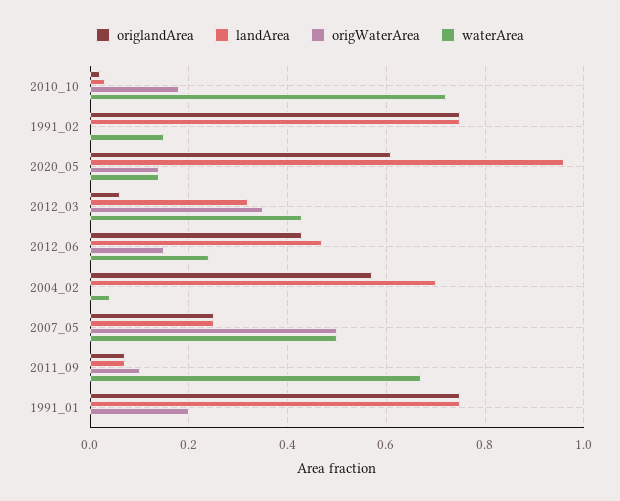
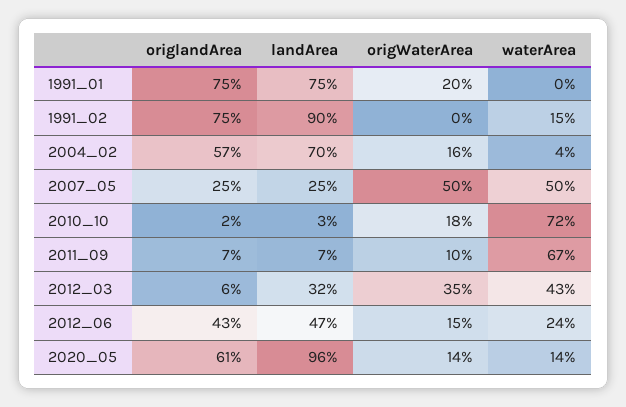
  {
    "origlandArea": {
      "2010_10": 0.02,
      "1991_02": 0.75,
      "2020_05": 0.61,
      "2012_03": 0.06,
      "2012_06": 0.43,
      "2004_02": 0.57,
      "2007_05": 0.25,
      "2011_09": 0.07,
      "1991_01": 0.75
    },
    "landArea": {
      "2010_10": 0.03,
-     "1991_02": 0.75,
+     "1991_02": 0.9,
      "2020_05": 0.96,
      "2012_03": 0.32,
      "2012_06": 0.47,
      "2004_02": 0.7,
      "2007_05": 0.25,
      "2011_09": 0.07,
      "1991_01": 0.75
    },
    "origWaterArea": {
      "2010_10": 0.18,
      "1991_02": 0,
      "2020_05": 0.14,
      "2012_03": 0.35,
      "2012_06": 0.15,
-     "2004_02": 0,
+     "2004_02": 0.16,
      "2007_05": 0.5,
      "2011_09": 0.1,
      "1991_01": 0.2
    },
    "waterArea": {
      "2010_10": 0.72,
      "1991_02": 0.15,
      "2020_05": 0.14,
      "2012_03": 0.43,
      "2012_06": 0.24,
      "2004_02": 0.04,
      "2007_05": 0.5,
      "2011_09": 0.67,
      "1991_01": 0
    }
  }

